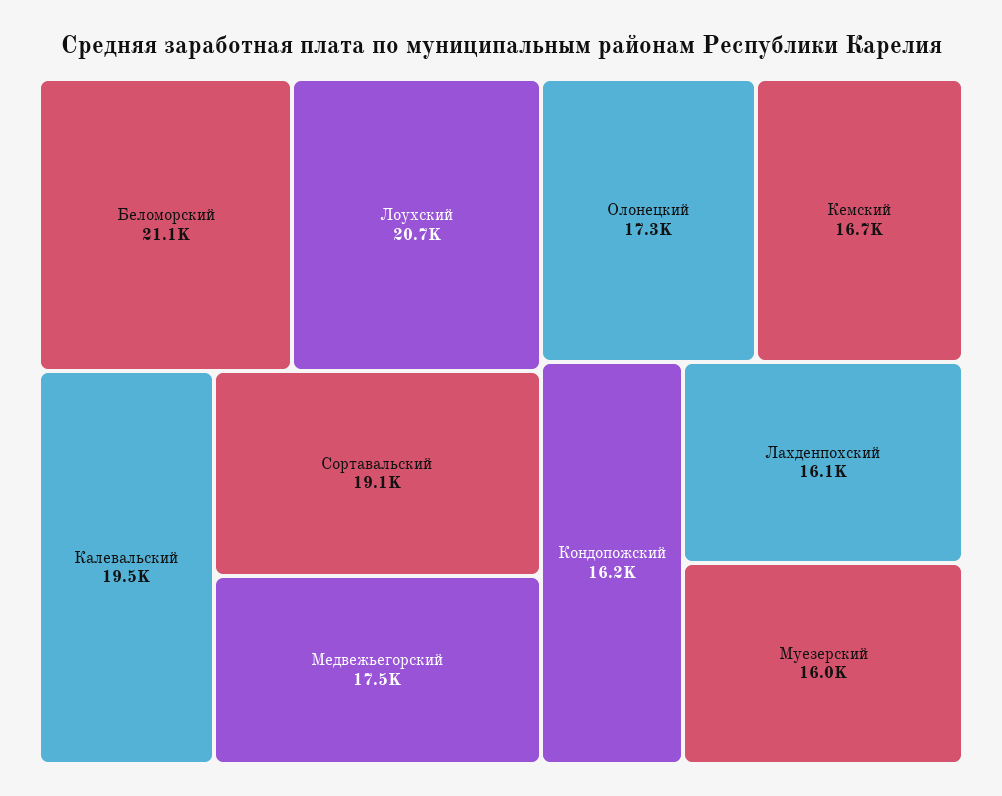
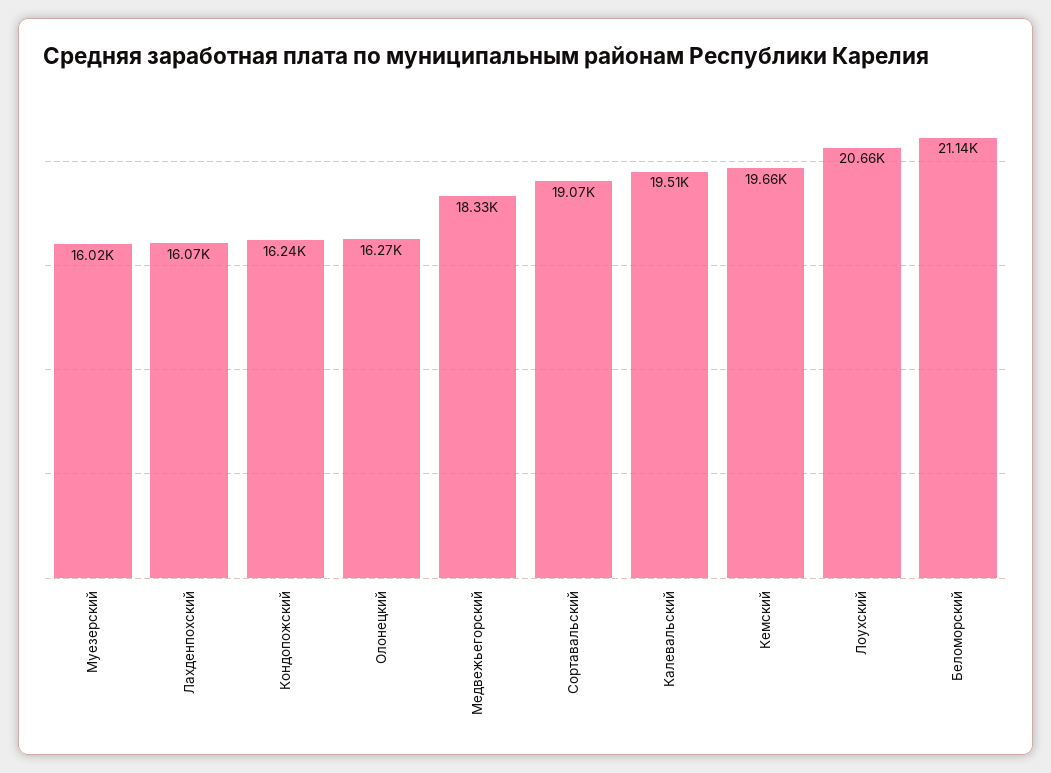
  {
    "Беломорский": 21140,
    "Лоухский": 20660,
    "Калевальский": 19510,
    "Сортавальский": 19070,
-   "Медвежьегорский": 17500,
+   "Медвежьегорский": 18330,
-   "Олонецкий": 17300,
+   "Олонецкий": 16270,
-   "Кемский": 16700,
+   "Кемский": 19660,
    "Кондопожский": 16240,
    "Лахденпохский": 16070,
    "Муезерский": 16020
  }

